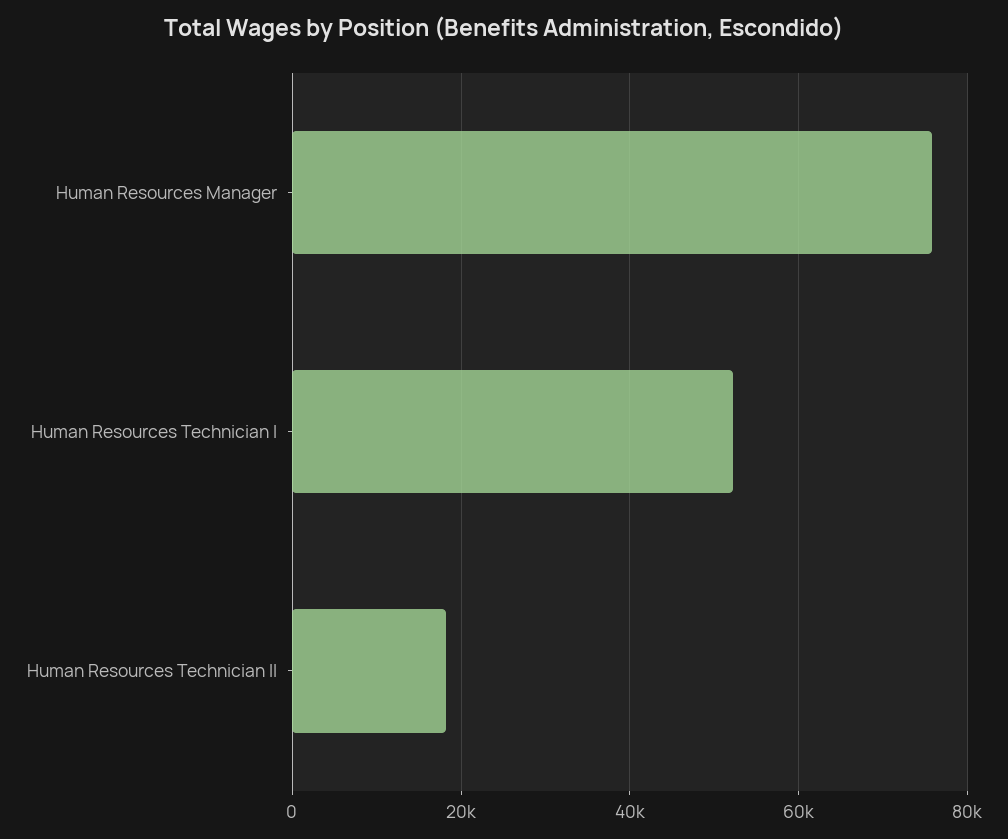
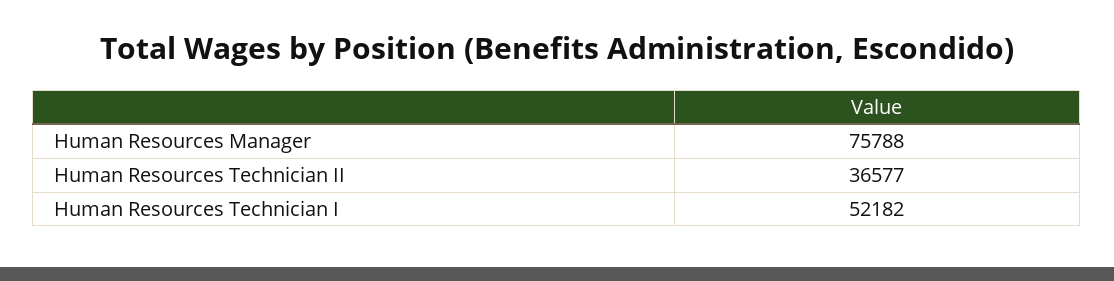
  {
    "Human Resources Manager": 75788,
    "Human Resources Technician I": 52182,
-   "Human Resources Technician II": 18000
+   "Human Resources Technician II": 36577
  }

